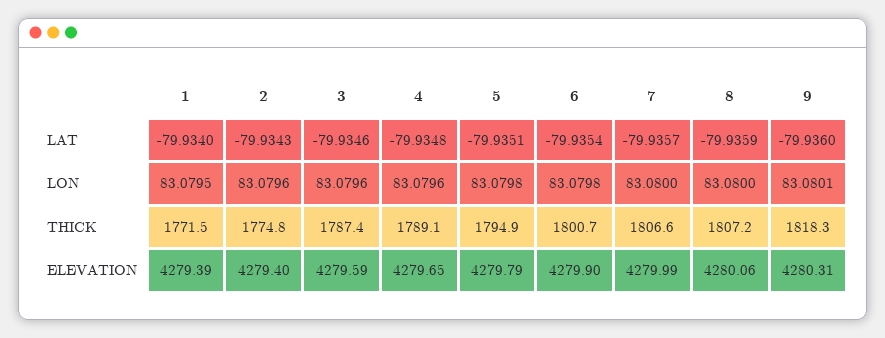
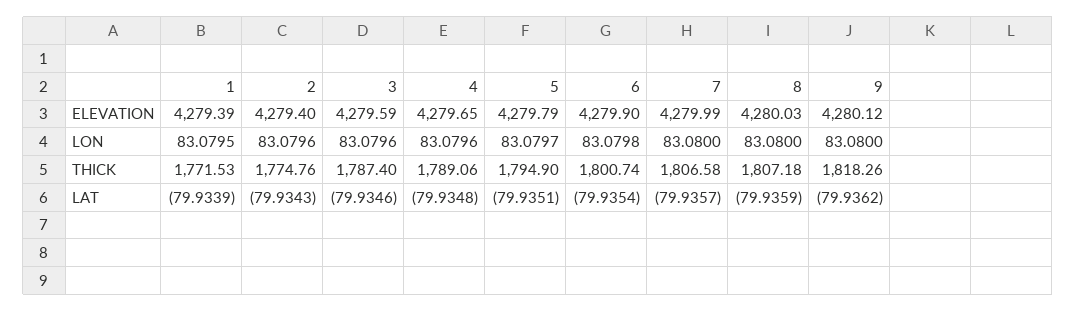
  {
    "1": {
-     "LAT": -79.934,
+     "LAT": -79.9339,
      "LON": 83.0795,
      "THICK": 1771.53,
      "ELEVATION": 4279.39
    },
    "2": {
      "LAT": -79.9343,
      "LON": 83.0796,
      "THICK": 1774.76,
      "ELEVATION": 4279.4
    },
    "3": {
      "LAT": -79.9346,
      "LON": 83.0796,
      "THICK": 1787.4,
      "ELEVATION": 4279.59
    },
    "4": {
      "LAT": -79.9348,
      "LON": 83.0796,
      "THICK": 1789.06,
      "ELEVATION": 4279.65
    },
    "5": {
      "LAT": -79.9351,
-     "LON": 83.0798,
+     "LON": 83.0797,
      "THICK": 1794.9,
      "ELEVATION": 4279.79
    },
    "6": {
      "LAT": -79.9354,
      "LON": 83.0798,
      "THICK": 1800.74,
      "ELEVATION": 4279.9
    },
    "7": {
      "LAT": -79.9357,
      "LON": 83.08,
      "THICK": 1806.58,
      "ELEVATION": 4279.99
    },
    "8": {
      "LAT": -79.9359,
      "LON": 83.08,
      "THICK": 1807.18,
-     "ELEVATION": 4280.06
+     "ELEVATION": 4280.03
    },
    "9": {
-     "LAT": -79.936,
+     "LAT": -79.9362,
-     "LON": 83.0801,
+     "LON": 83.08,
      "THICK": 1818.26,
-     "ELEVATION": 4280.31
+     "ELEVATION": 4280.12
    }
  }

